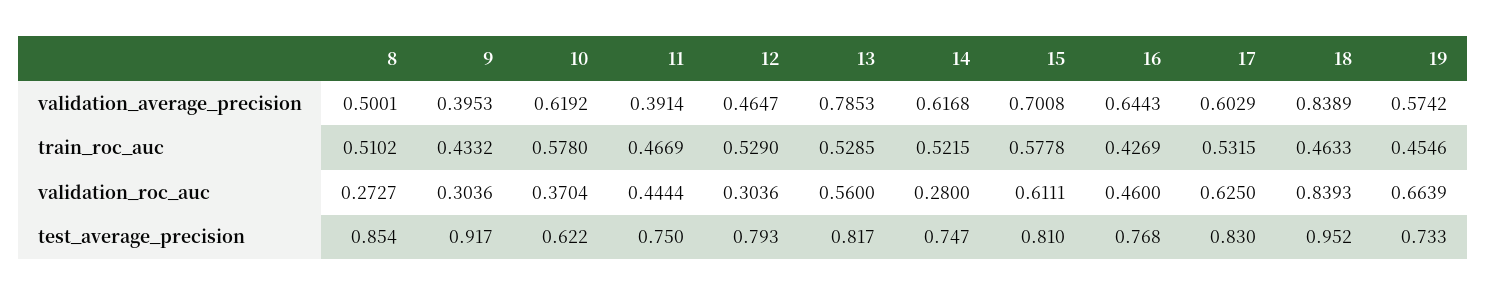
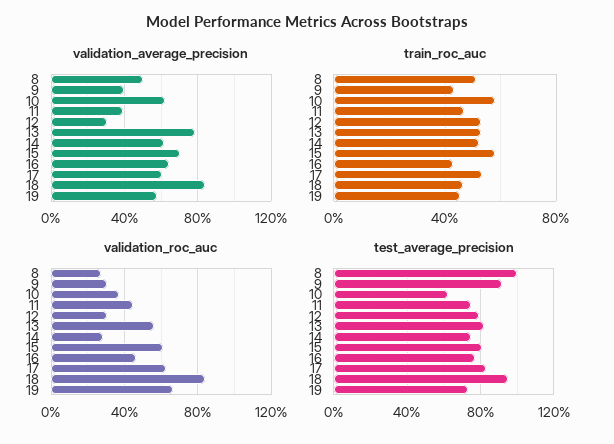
  {
    "validation_average_precision": {
      "8": 0.5001,
      "9": 0.3953,
      "10": 0.6192,
      "11": 0.3914,
-     "12": 0.4647,
+     "12": 0.3,
      "13": 0.7853,
      "14": 0.6168,
      "15": 0.7008,
      "16": 0.6443,
      "17": 0.6029,
      "18": 0.8389,
      "19": 0.5742
    },
    "train_roc_auc": {
      "8": 0.5102,
      "9": 0.4332,
      "10": 0.578,
      "11": 0.4669,
      "12": 0.529,
      "13": 0.5285,
      "14": 0.5215,
      "15": 0.5778,
      "16": 0.4269,
      "17": 0.5315,
      "18": 0.4633,
      "19": 0.4546
    },
    "validation_roc_auc": {
      "8": 0.2727,
      "9": 0.3036,
      "10": 0.3704,
      "11": 0.4444,
      "12": 0.3036,
      "13": 0.56,
      "14": 0.28,
      "15": 0.6111,
      "16": 0.46,
      "17": 0.625,
      "18": 0.8393,
      "19": 0.6639
    },
    "test_average_precision": {
-     "8": 0.854,
+     "8": 1,
      "9": 0.917,
      "10": 0.622,
      "11": 0.75,
      "12": 0.793,
      "13": 0.817,
      "14": 0.747,
      "15": 0.81,
      "16": 0.768,
      "17": 0.83,
      "18": 0.952,
      "19": 0.733
    }
  }

